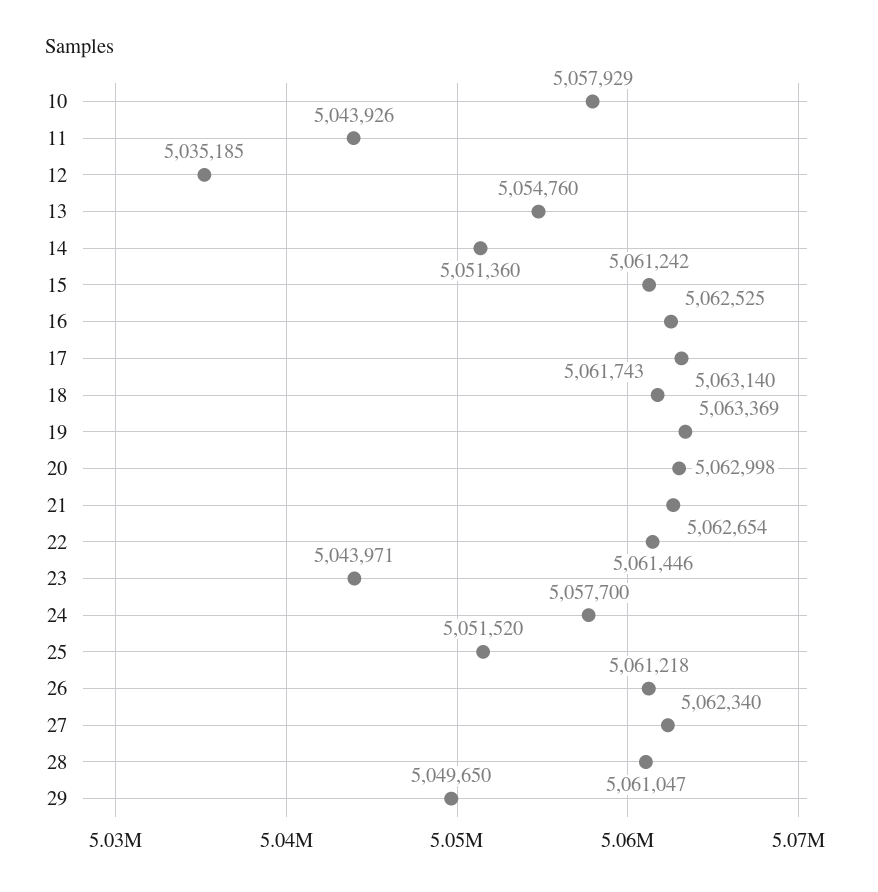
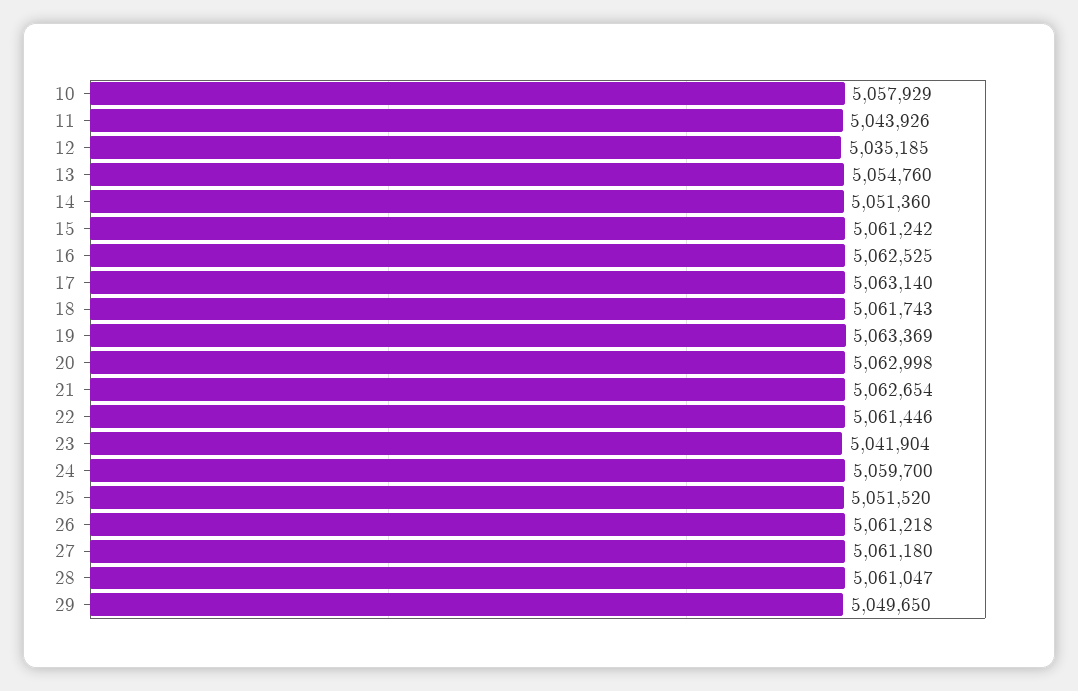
  {
    "10": 5057929,
    "11": 5043926,
    "12": 5035185,
    "13": 5054760,
    "14": 5051360,
    "15": 5061242,
    "16": 5062525,
    "17": 5063140,
    "18": 5061743,
    "19": 5063369,
    "20": 5062998,
    "21": 5062654,
    "22": 5061446,
-   "23": 5043971,
+   "23": 5041904,
-   "24": 5057700,
+   "24": 5059700,
    "25": 5051520,
    "26": 5061218,
-   "27": 5062340,
+   "27": 5061180,
    "28": 5061047,
    "29": 5049650
  }

